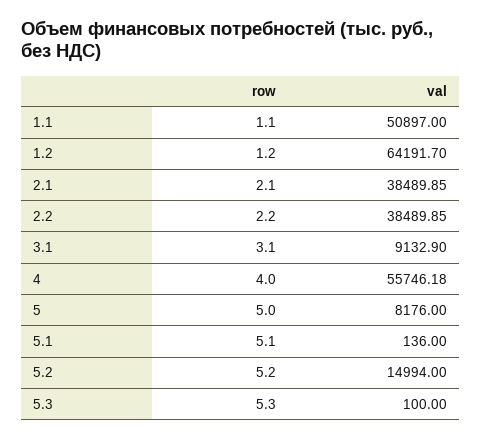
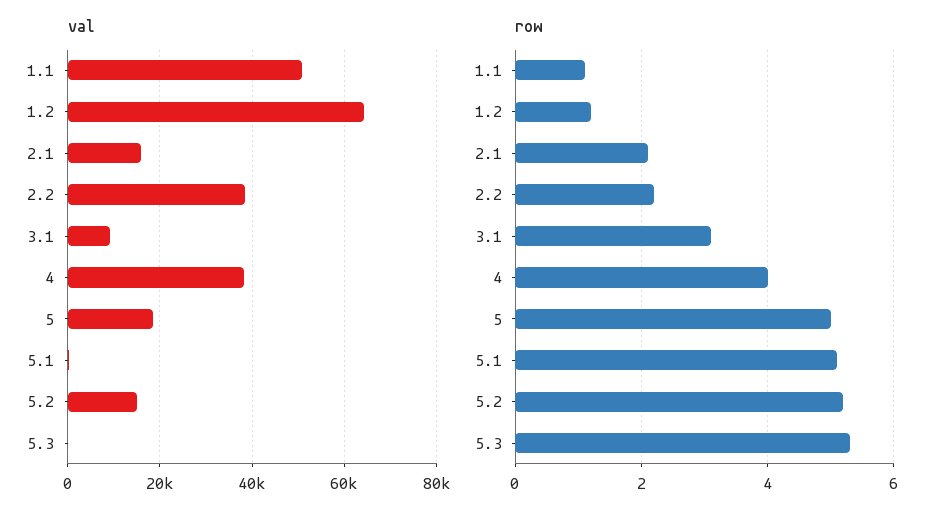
  {
    "row": {
      "1.1": 1.1,
      "1.2": 1.2,
      "2.1": 2.1,
      "2.2": 2.2,
      "3.1": 3.1,
      "4": 4,
      "5": 5,
      "5.1": 5.1,
      "5.2": 5.2,
      "5.3": 5.3
    },
    "val": {
      "1.1": 50897,
      "1.2": 64191.7,
-     "2.1": 38489.85,
+     "2.1": 16000,
      "2.2": 38489.85,
      "3.1": 9132.9,
-     "4": 55746.18,
+     "4": 38000,
-     "5": 8176,
+     "5": 18000,
      "5.1": 136,
      "5.2": 14994,
      "5.3": 100
    }
  }

